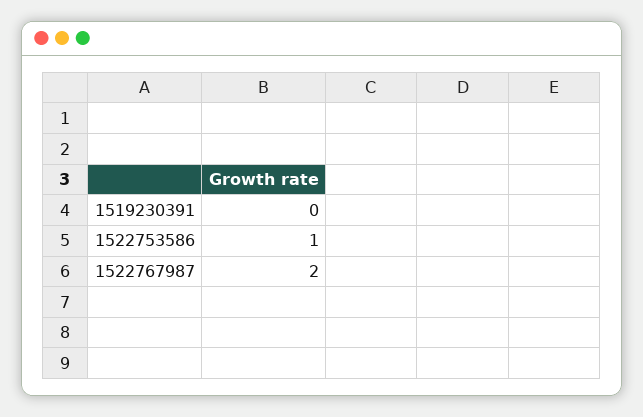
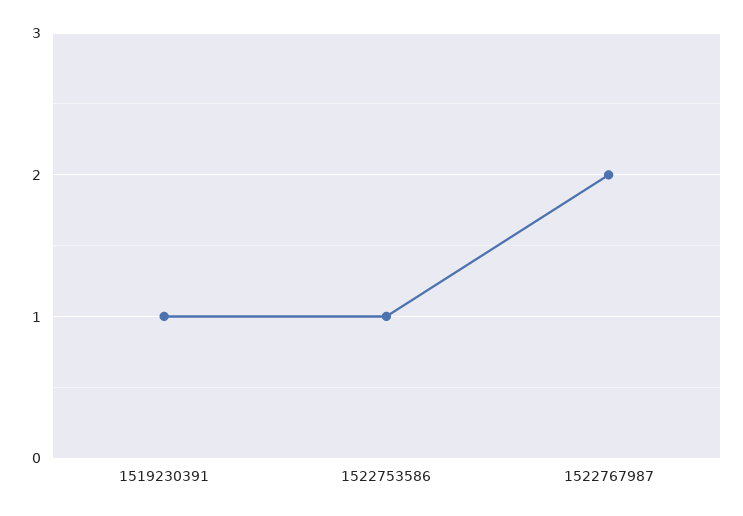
  {
-   "1519230391": 0,
+   "1519230391": 1,
    "1522753586": 1,
    "1522767987": 2
  }

